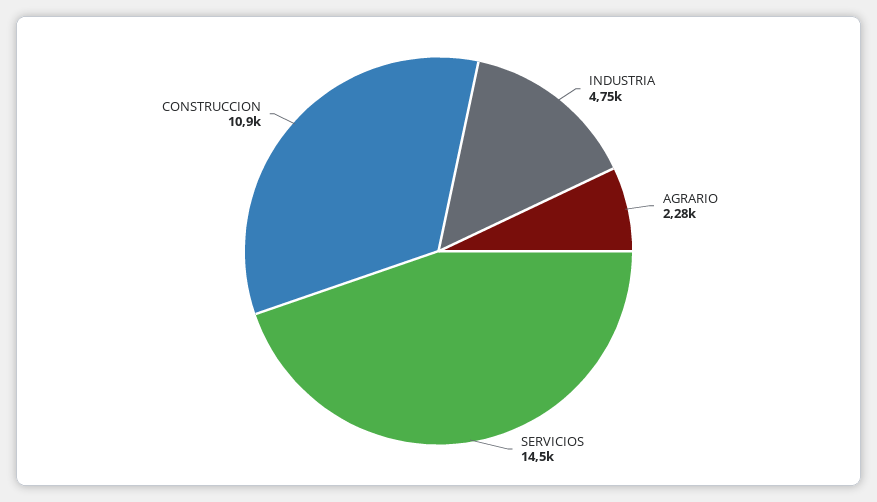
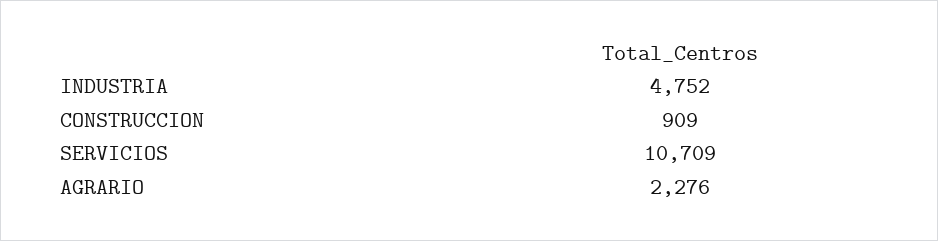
  {
    "INDUSTRIA": 4752,
    "AGRARIO": 2276,
-   "SERVICIOS": 14500,
+   "SERVICIOS": 10709,
-   "CONSTRUCCION": 10900
+   "CONSTRUCCION": 909
  }

